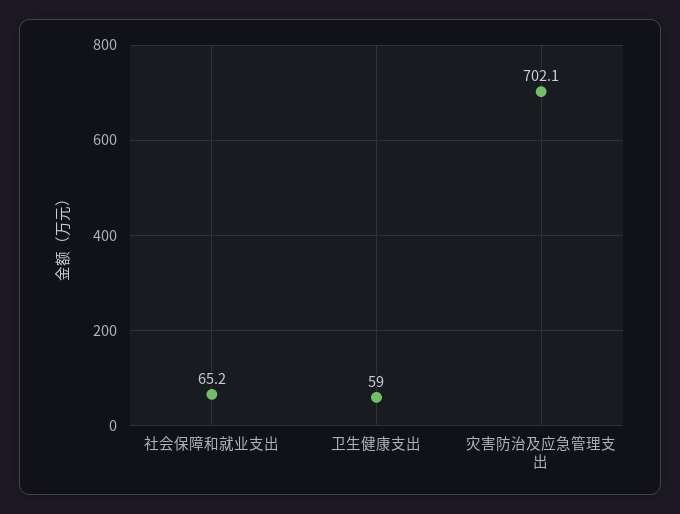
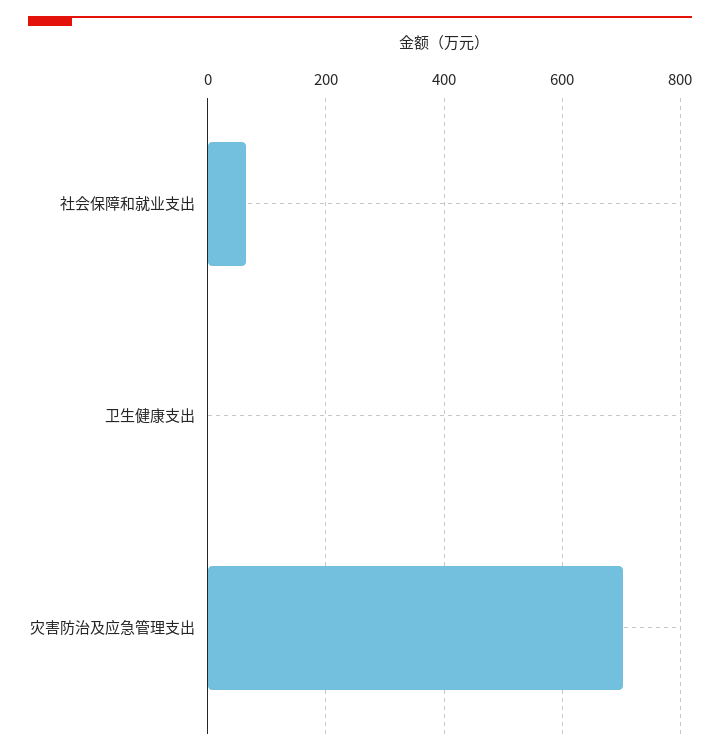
  {
    "社会保障和就业支出": 65.2,
-   "卫生健康支出": 59,
+   "卫生健康支出": 0,
    "灾害防治及应急管理支出": 702.1
  }

